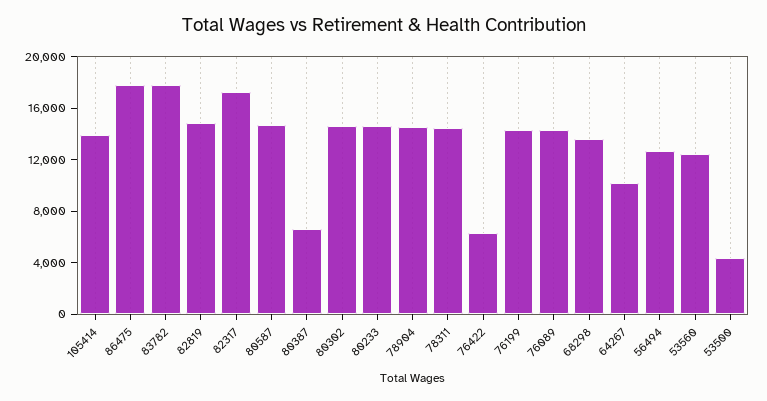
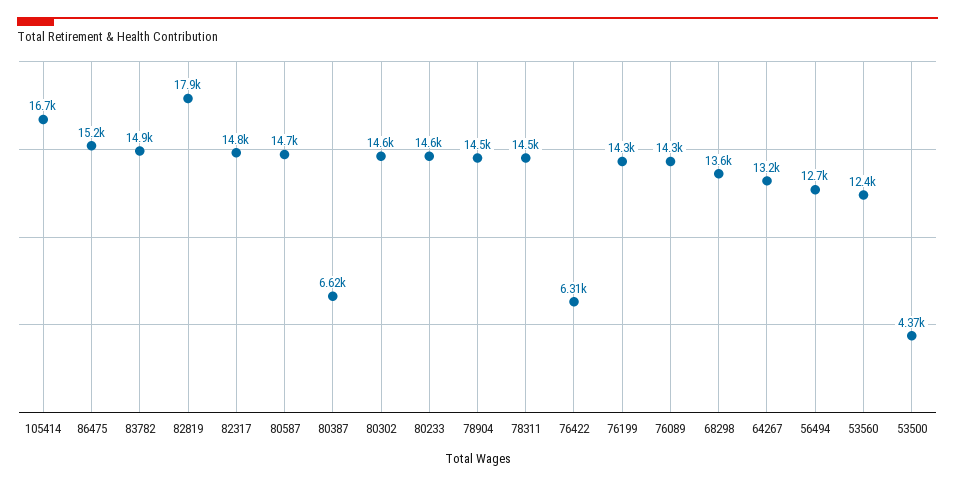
  {
-   "105414": 14000,
+   "105414": 16700,
-   "86475": 18000,
+   "86475": 15200,
-   "83782": 18000,
+   "83782": 14900,
-   "82819": 15000,
+   "82819": 17900,
-   "82317": 17000,
+   "82317": 14800,
    "80587": 14700,
    "80387": 6620,
    "80302": 14600,
    "80233": 14600,
    "78904": 14500,
    "78311": 14500,
    "76422": 6310,
    "76199": 14300,
    "76089": 14300,
    "68298": 13600,
-   "64267": 10000,
+   "64267": 13200,
    "56494": 12700,
    "53560": 12400,
    "53500": 4370
  }

